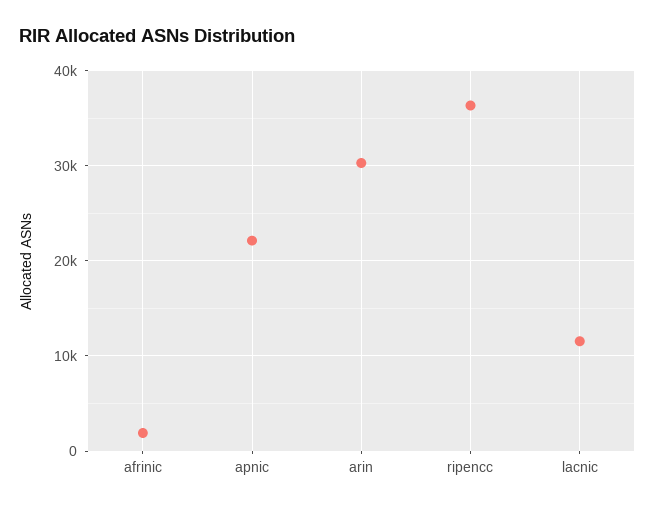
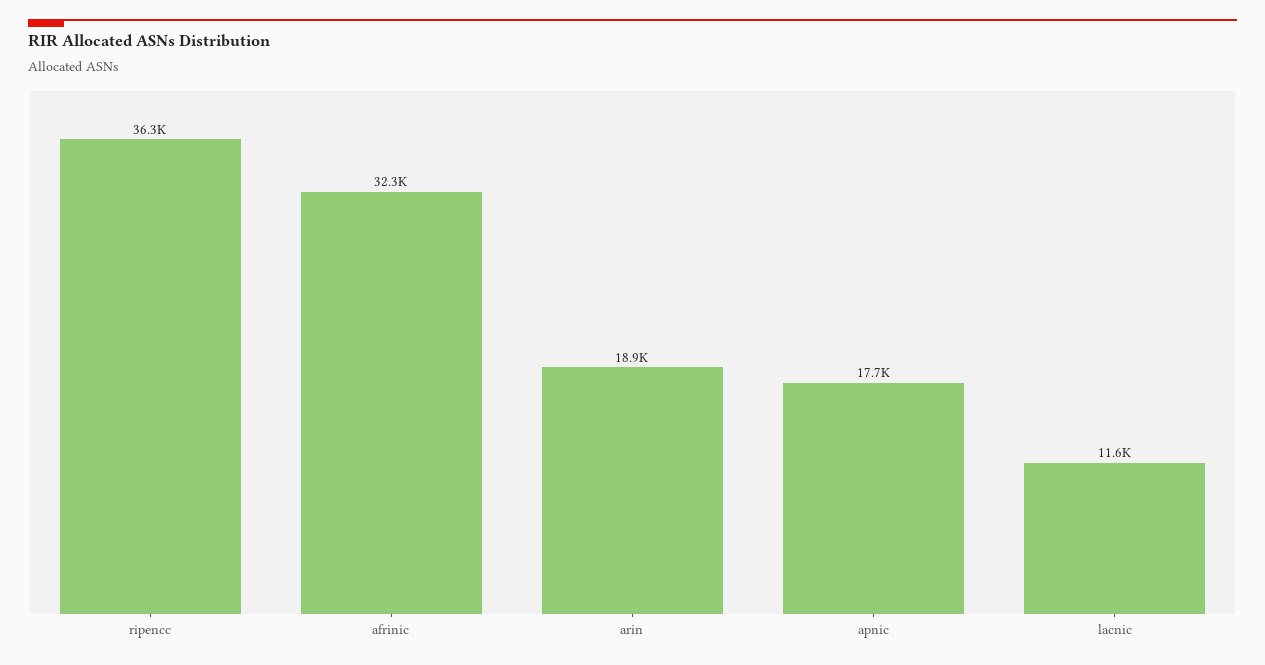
  {
-   "afrinic": 2000,
+   "afrinic": 32300,
-   "apnic": 22000,
+   "apnic": 17700,
-   "arin": 30000,
+   "arin": 18900,
    "ripencc": 36300,
    "lacnic": 11600
  }

